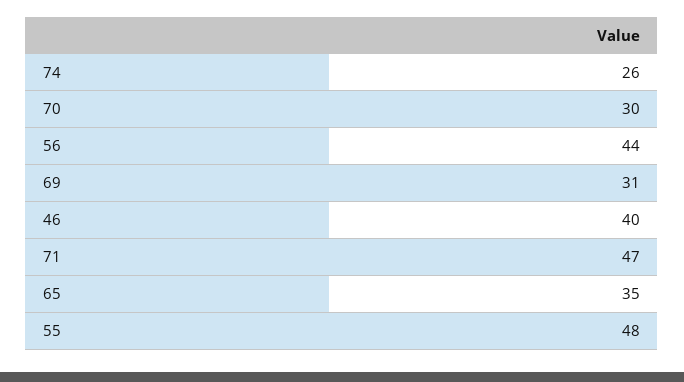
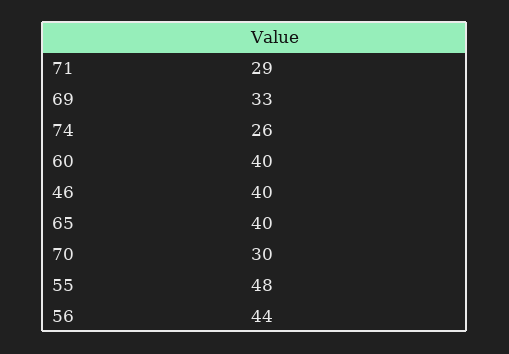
  {
    "74": 26,
    "70": 30,
    "56": 44,
-   "69": 31,
+   "69": 33,
    "46": 40,
-   "71": 47,
+   "71": 29,
-   "65": 35,
+   "65": 40,
-   "55": 48
+   "55": 48,
+   "60": 40
  }

